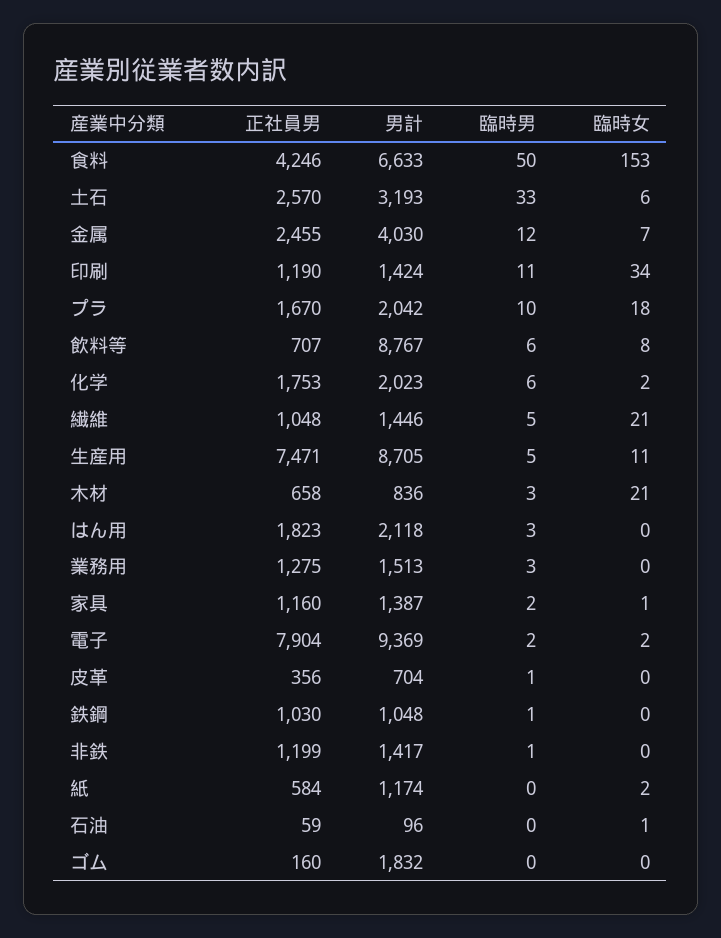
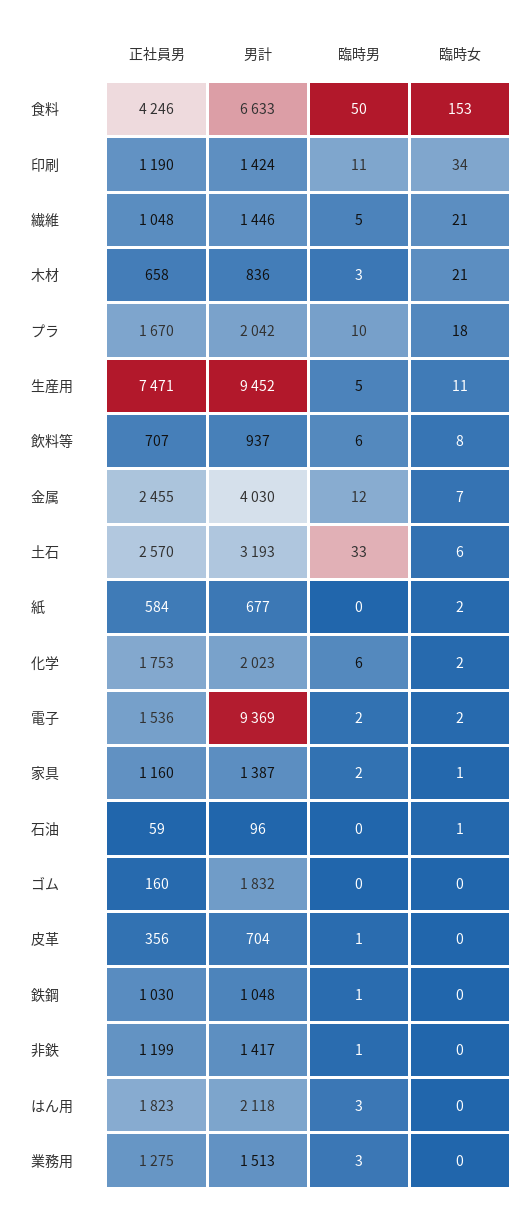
  {
    "正社員男": {
      "食料": 4246,
      "土石": 2570,
      "金属": 2455,
      "印刷": 1190,
      "プラ": 1670,
      "飲料等": 707,
      "化学": 1753,
      "繊維": 1048,
      "生産用": 7471,
      "木材": 658,
      "はん用": 1823,
      "業務用": 1275,
      "家具": 1160,
-     "電子": 7904,
+     "電子": 1536,
      "皮革": 356,
      "鉄鋼": 1030,
      "非鉄": 1199,
      "紙": 584,
      "石油": 59,
      "ゴム": 160
    },
    "男計": {
      "食料": 6633,
      "土石": 3193,
      "金属": 4030,
      "印刷": 1424,
      "プラ": 2042,
-     "飲料等": 8767,
+     "飲料等": 937,
      "化学": 2023,
      "繊維": 1446,
-     "生産用": 8705,
+     "生産用": 9452,
      "木材": 836,
      "はん用": 2118,
      "業務用": 1513,
      "家具": 1387,
      "電子": 9369,
      "皮革": 704,
      "鉄鋼": 1048,
      "非鉄": 1417,
-     "紙": 1174,
+     "紙": 677,
      "石油": 96,
      "ゴム": 1832
    },
    "臨時男": {
      "食料": 50,
      "土石": 33,
      "金属": 12,
      "印刷": 11,
      "プラ": 10,
      "飲料等": 6,
      "化学": 6,
      "繊維": 5,
      "生産用": 5,
      "木材": 3,
      "はん用": 3,
      "業務用": 3,
      "家具": 2,
      "電子": 2,
      "皮革": 1,
      "鉄鋼": 1,
      "非鉄": 1,
      "紙": 0,
      "石油": 0,
      "ゴム": 0
    },
    "臨時女": {
      "食料": 153,
      "土石": 6,
      "金属": 7,
      "印刷": 34,
      "プラ": 18,
      "飲料等": 8,
      "化学": 2,
      "繊維": 21,
      "生産用": 11,
      "木材": 21,
      "はん用": 0,
      "業務用": 0,
      "家具": 1,
      "電子": 2,
      "皮革": 0,
      "鉄鋼": 0,
      "非鉄": 0,
      "紙": 2,
      "石油": 1,
      "ゴム": 0
    }
  }

